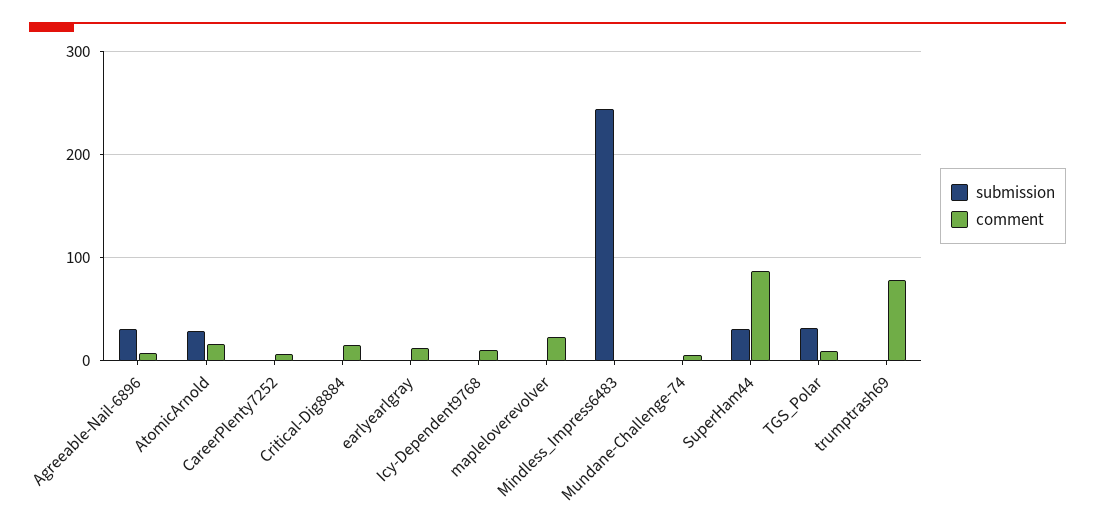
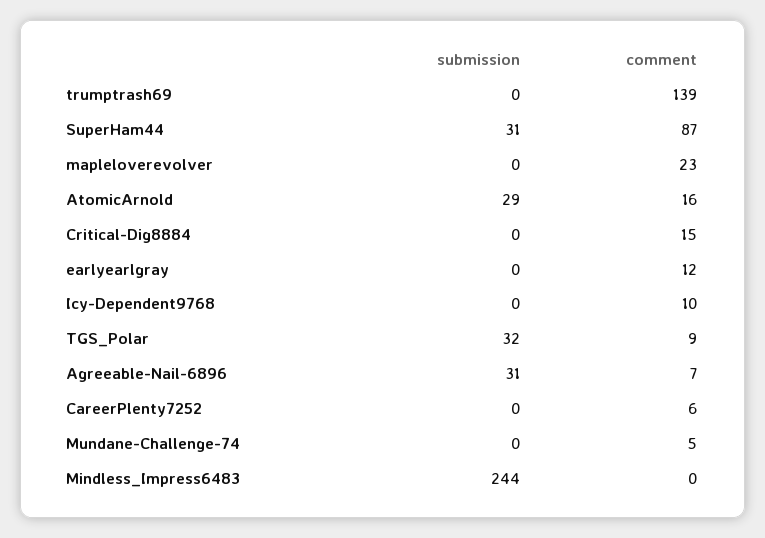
  {
    "submission": {
      "Agreeable-Nail-6896": 31,
      "AtomicArnold": 29,
      "CareerPlenty7252": 0,
      "Critical-Dig8884": 0,
      "earlyearlgray": 0,
      "Icy-Dependent9768": 0,
      "mapleloverevolver": 0,
      "Mindless_Impress6483": 244,
      "Mundane-Challenge-74": 0,
      "SuperHam44": 31,
      "TGS_Polar": 32,
      "trumptrash69": 0
    },
    "comment": {
      "Agreeable-Nail-6896": 7,
      "AtomicArnold": 16,
      "CareerPlenty7252": 6,
      "Critical-Dig8884": 15,
      "earlyearlgray": 12,
      "Icy-Dependent9768": 10,
      "mapleloverevolver": 23,
      "Mindless_Impress6483": 0,
      "Mundane-Challenge-74": 5,
      "SuperHam44": 87,
      "TGS_Polar": 9,
-     "trumptrash69": 80
+     "trumptrash69": 139
    }
  }

